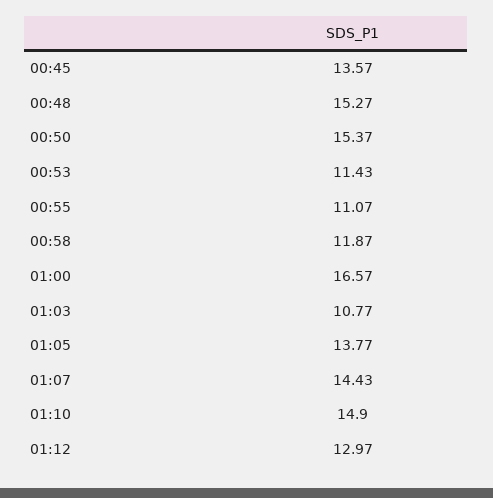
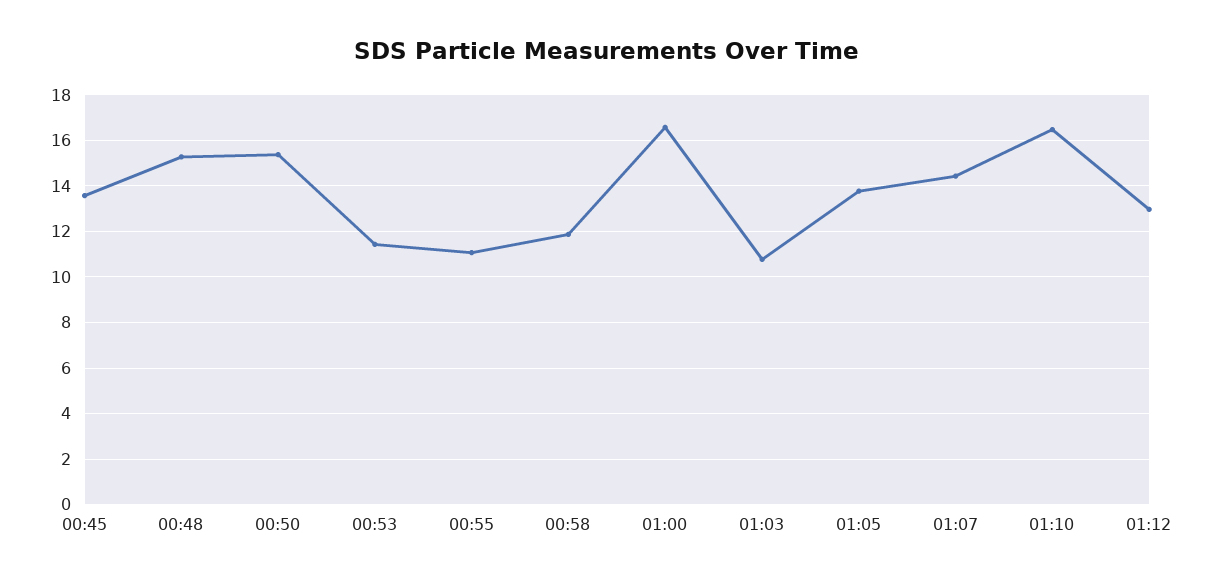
  {
    "00:45": 13.57,
    "00:48": 15.27,
    "00:50": 15.37,
    "00:53": 11.43,
    "00:55": 11.07,
    "00:58": 11.87,
    "01:00": 16.57,
    "01:03": 10.77,
    "01:05": 13.77,
    "01:07": 14.43,
-   "01:10": 14.9,
+   "01:10": 16.5,
    "01:12": 12.97
  }

